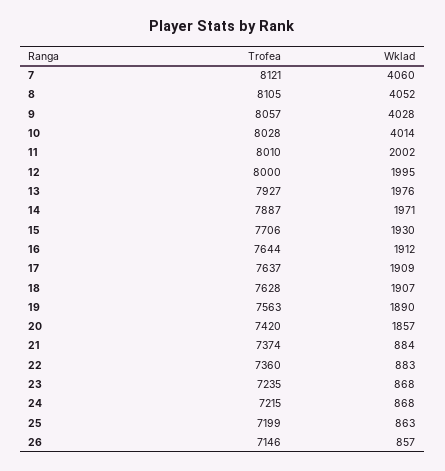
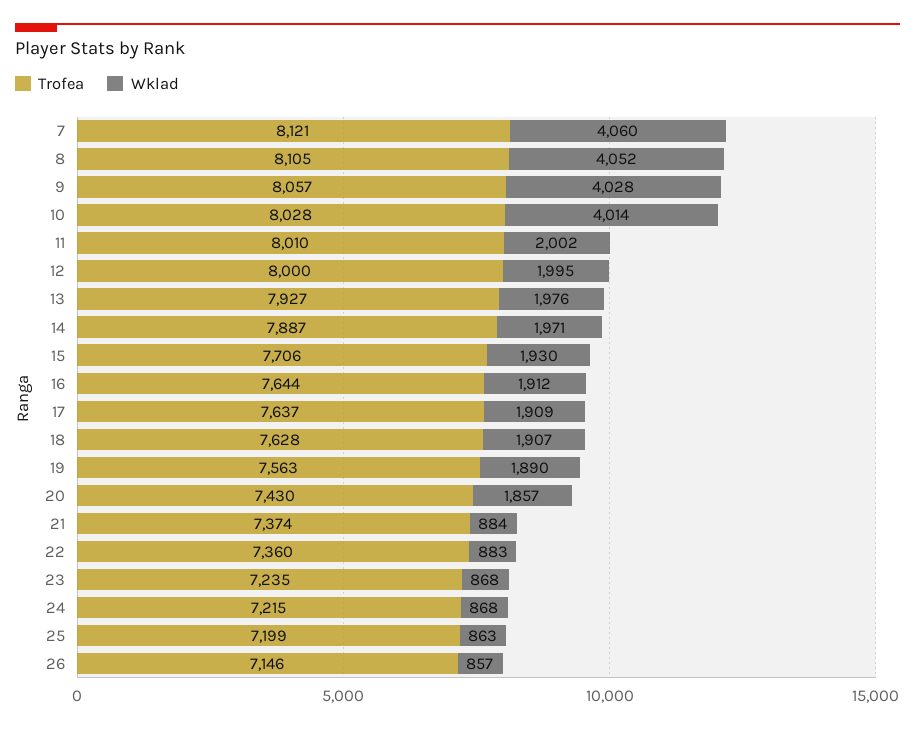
  {
    "Trofea": {
      "7": 8121,
      "8": 8105,
      "9": 8057,
      "10": 8028,
      "11": 8010,
      "12": 8000,
      "13": 7927,
      "14": 7887,
      "15": 7706,
      "16": 7644,
      "17": 7637,
      "18": 7628,
      "19": 7563,
-     "20": 7420,
+     "20": 7430,
      "21": 7374,
      "22": 7360,
      "23": 7235,
      "24": 7215,
      "25": 7199,
      "26": 7146
    },
    "Wklad": {
      "7": 4060,
      "8": 4052,
      "9": 4028,
      "10": 4014,
      "11": 2002,
      "12": 1995,
      "13": 1976,
      "14": 1971,
      "15": 1930,
      "16": 1912,
      "17": 1909,
      "18": 1907,
      "19": 1890,
      "20": 1857,
      "21": 884,
      "22": 883,
      "23": 868,
      "24": 868,
      "25": 863,
      "26": 857
    }
  }

